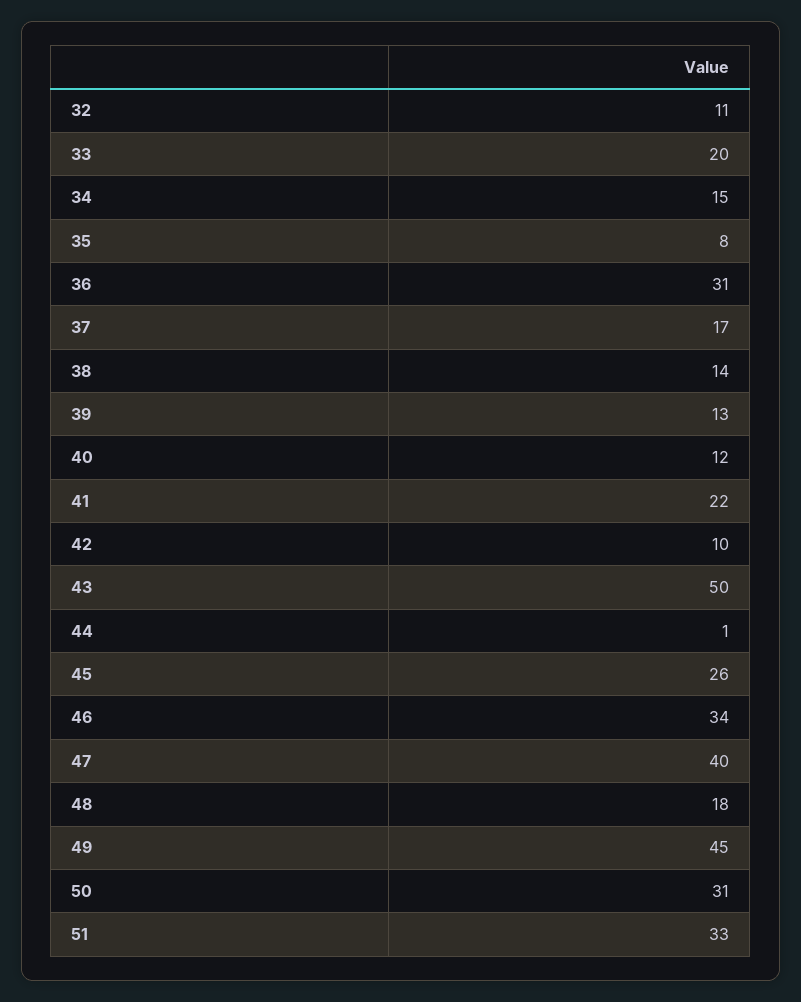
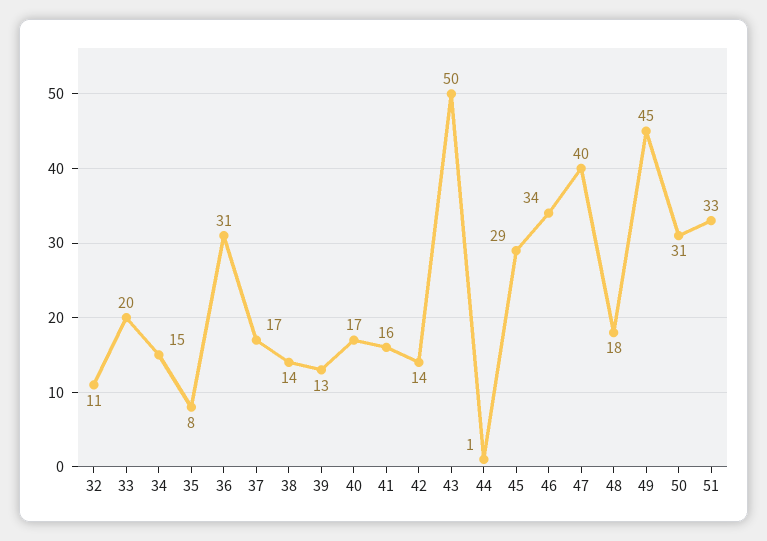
  {
    "32": 11,
    "33": 20,
    "34": 15,
    "35": 8,
    "36": 31,
    "37": 17,
    "38": 14,
    "39": 13,
-   "40": 12,
+   "40": 17,
-   "41": 22,
+   "41": 16,
-   "42": 10,
+   "42": 14,
    "43": 50,
    "44": 1,
-   "45": 26,
+   "45": 29,
    "46": 34,
    "47": 40,
    "48": 18,
    "49": 45,
    "50": 31,
    "51": 33
  }

